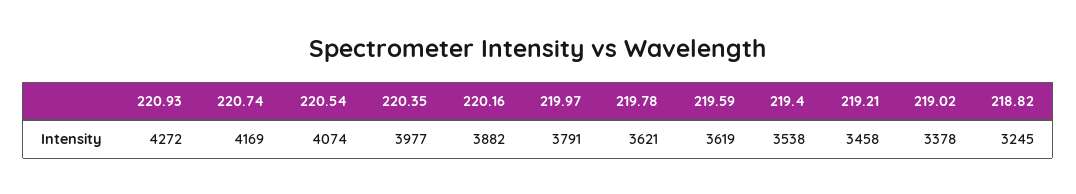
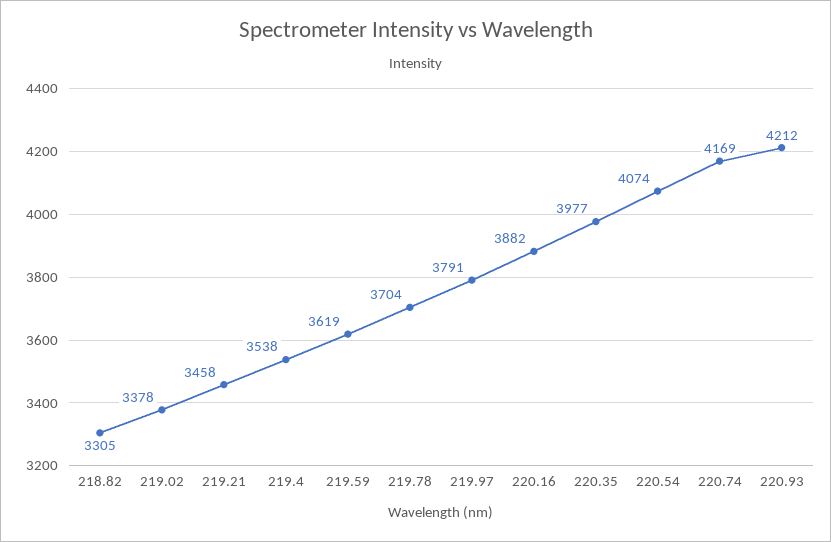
  {
-   "220.93": 4272,
+   "220.93": 4212,
    "220.74": 4169,
    "220.54": 4074,
    "220.35": 3977,
    "220.16": 3882,
    "219.97": 3791,
-   "219.78": 3621,
+   "219.78": 3704,
    "219.59": 3619,
    "219.4": 3538,
    "219.21": 3458,
    "219.02": 3378,
-   "218.82": 3245
+   "218.82": 3305
  }

